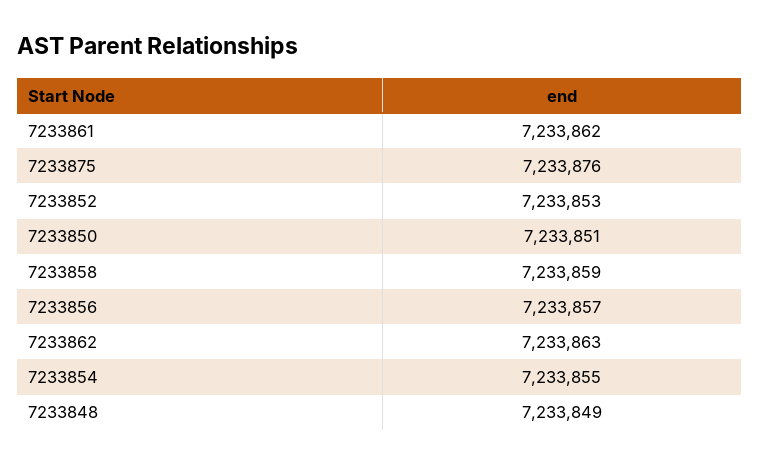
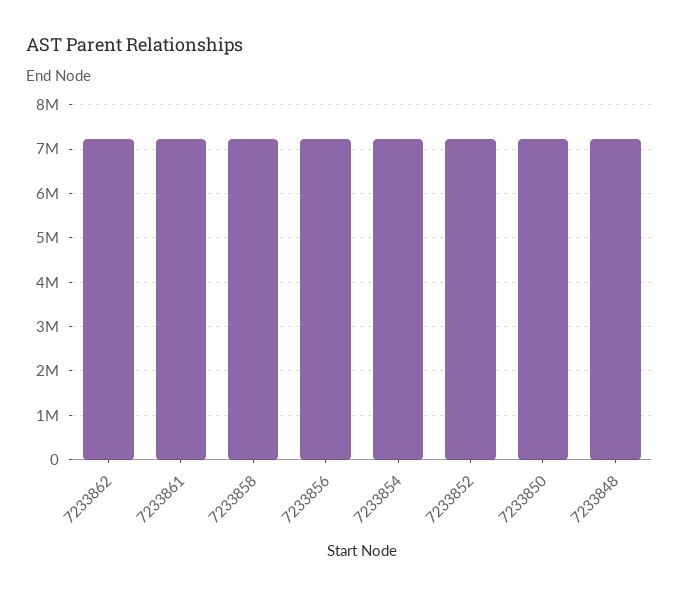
  {
    "7233861": 7233862,
-   "7233875": 7233876,
    "7233852": 7233853,
    "7233850": 7233851,
    "7233858": 7233859,
    "7233856": 7233857,
    "7233862": 7233863,
    "7233854": 7233855,
    "7233848": 7233849
  }

